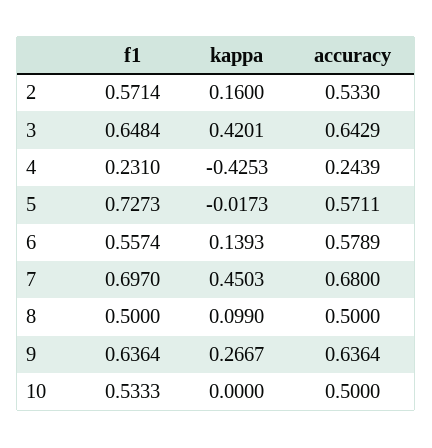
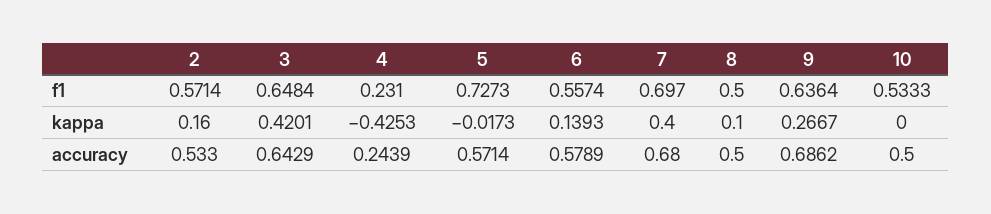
  {
    "f1": {
      "2": 0.5714,
      "3": 0.6484,
      "4": 0.231,
      "5": 0.7273,
      "6": 0.5574,
      "7": 0.697,
      "8": 0.5,
      "9": 0.6364,
      "10": 0.5333
    },
    "kappa": {
      "2": 0.16,
      "3": 0.4201,
      "4": -0.4253,
      "5": -0.0173,
      "6": 0.1393,
-     "7": 0.4503,
+     "7": 0.4,
-     "8": 0.099,
+     "8": 0.1,
      "9": 0.2667,
      "10": 0
    },
    "accuracy": {
      "2": 0.533,
      "3": 0.6429,
      "4": 0.2439,
-     "5": 0.5711,
+     "5": 0.5714,
      "6": 0.5789,
      "7": 0.68,
      "8": 0.5,
-     "9": 0.6364,
+     "9": 0.6862,
      "10": 0.5
    }
  }

